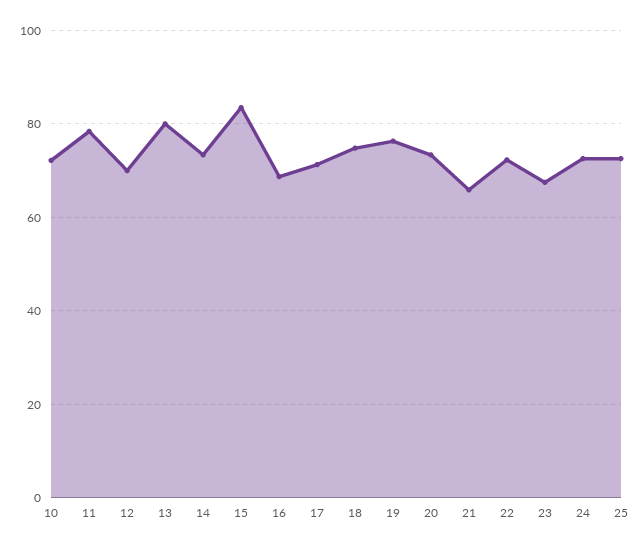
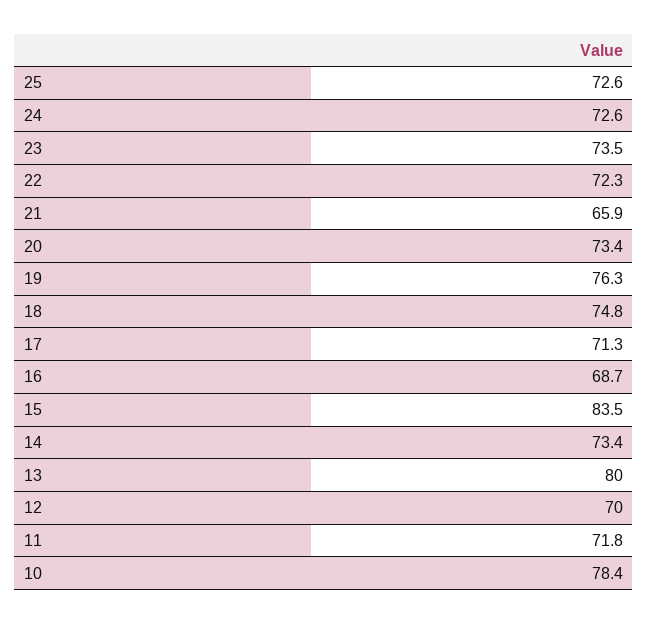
  {
-   "10": 72,
+   "10": 78.4,
-   "11": 78,
+   "11": 71.8,
    "12": 70,
    "13": 80,
    "14": 73.4,
    "15": 83.5,
    "16": 68.7,
    "17": 71.3,
    "18": 74.8,
    "19": 76.3,
    "20": 73.4,
    "21": 65.9,
    "22": 72.3,
-   "23": 68,
+   "23": 73.5,
    "24": 72.6,
    "25": 72.6
  }

